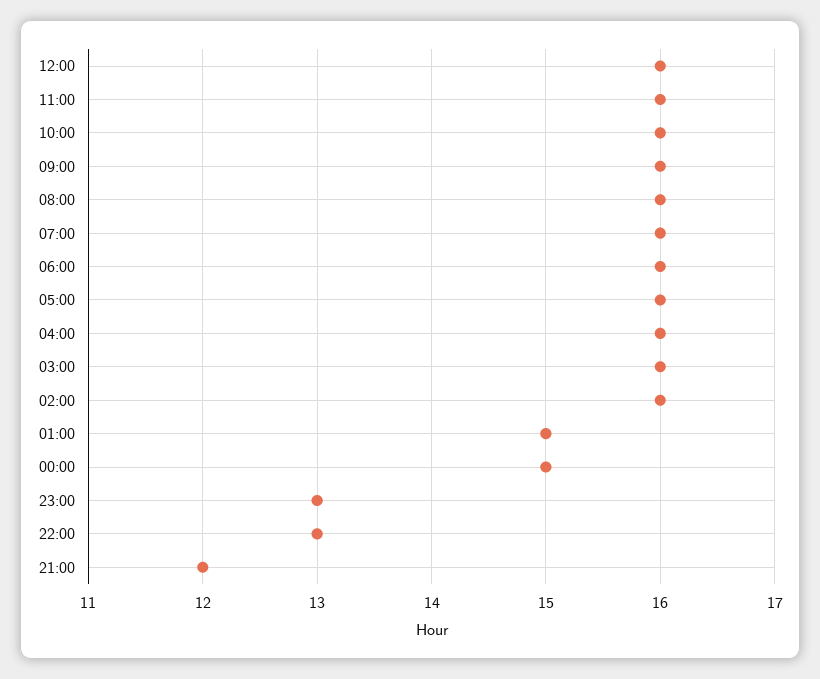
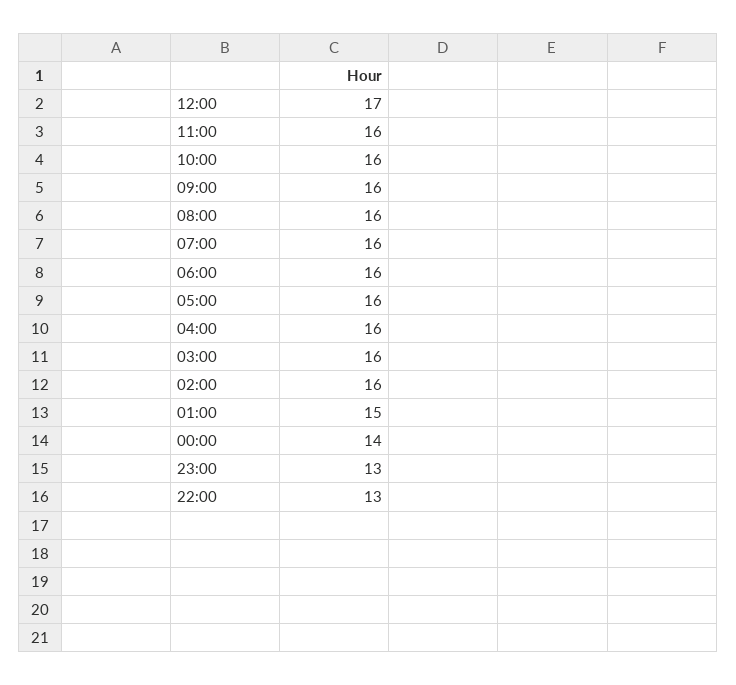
  {
-   "12:00": 16,
+   "12:00": 17,
    "11:00": 16,
    "10:00": 16,
    "09:00": 16,
    "08:00": 16,
    "07:00": 16,
    "06:00": 16,
    "05:00": 16,
    "04:00": 16,
    "03:00": 16,
    "02:00": 16,
    "01:00": 15,
-   "00:00": 15,
+   "00:00": 14,
    "23:00": 13,
-   "22:00": 13,
+   "22:00": 13
-   "21:00": 12
  }

